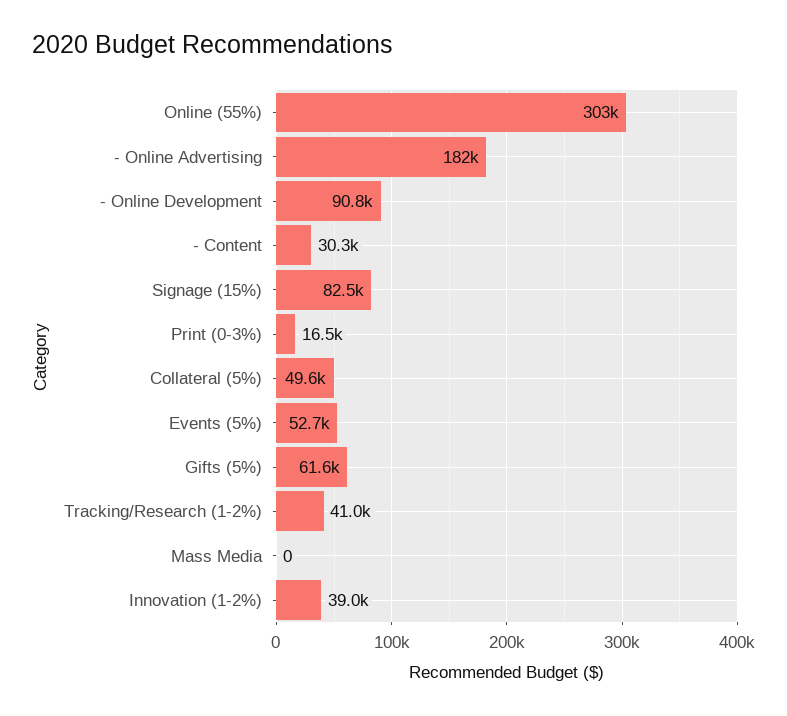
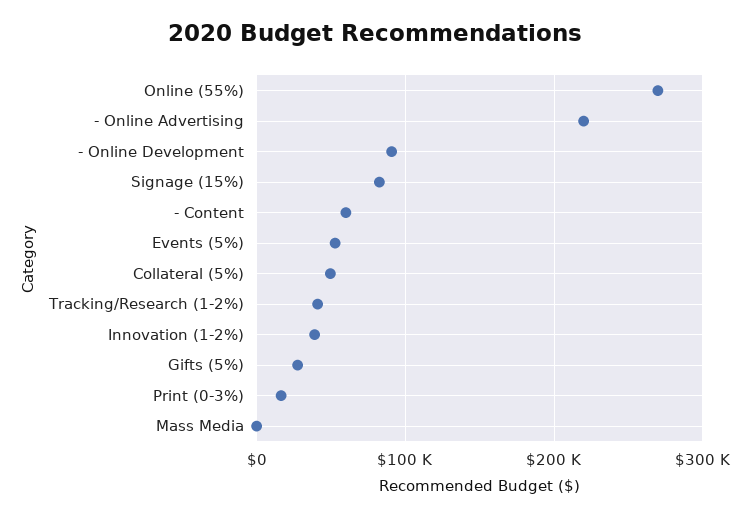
  {
-   "Online (55%)": 303000,
+   "Online (55%)": 270000,
-   "- Online Advertising": 182000,
+   "- Online Advertising": 220000,
    "- Online Development": 90800,
-   "- Content": 30300,
+   "- Content": 60000,
    "Signage (15%)": 82500,
    "Print (0-3%)": 16500,
    "Collateral (5%)": 49600,
    "Events (5%)": 52700,
-   "Gifts (5%)": 61600,
+   "Gifts (5%)": 30000,
    "Tracking/Research (1-2%)": 41000,
    "Mass Media": 0,
    "Innovation (1-2%)": 39000
  }

